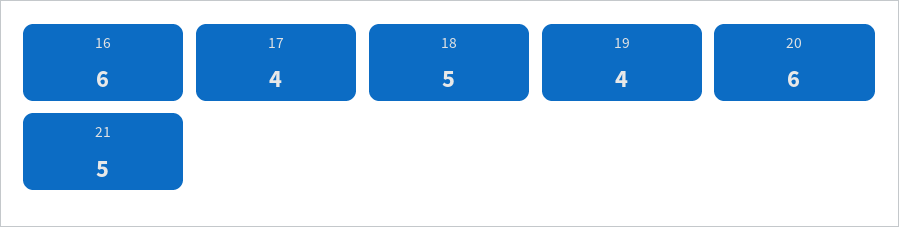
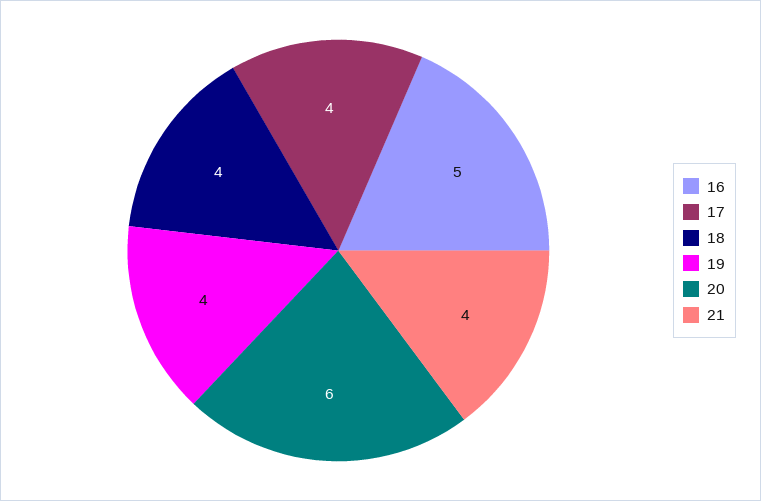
  {
-   "16": 6,
+   "16": 5,
    "17": 4,
-   "18": 5,
+   "18": 4,
    "19": 4,
    "20": 6,
-   "21": 5
+   "21": 4
  }

